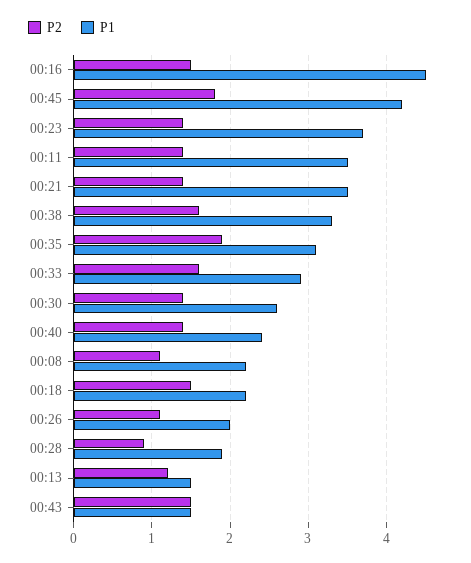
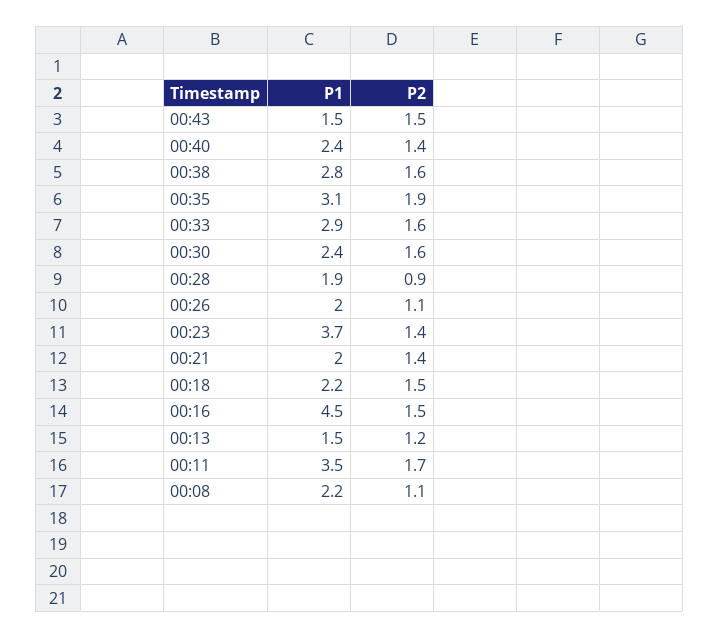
  {
    "P2": {
      "00:16": 1.5,
-     "00:45": 1.8,
      "00:23": 1.4,
-     "00:11": 1.4,
+     "00:11": 1.7,
      "00:21": 1.4,
      "00:38": 1.6,
      "00:35": 1.9,
      "00:33": 1.6,
-     "00:30": 1.4,
+     "00:30": 1.6,
      "00:40": 1.4,
      "00:08": 1.1,
      "00:18": 1.5,
      "00:26": 1.1,
      "00:28": 0.9,
      "00:13": 1.2,
      "00:43": 1.5
    },
    "P1": {
      "00:16": 4.5,
-     "00:45": 4.2,
      "00:23": 3.7,
      "00:11": 3.5,
-     "00:21": 3.5,
+     "00:21": 2,
-     "00:38": 3.3,
+     "00:38": 2.8,
      "00:35": 3.1,
      "00:33": 2.9,
-     "00:30": 2.6,
+     "00:30": 2.4,
      "00:40": 2.4,
      "00:08": 2.2,
      "00:18": 2.2,
      "00:26": 2,
      "00:28": 1.9,
      "00:13": 1.5,
      "00:43": 1.5
    }
  }

